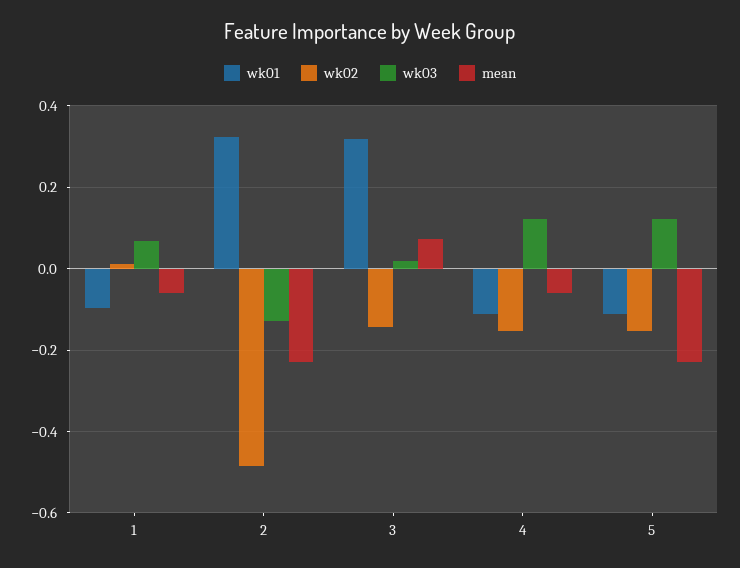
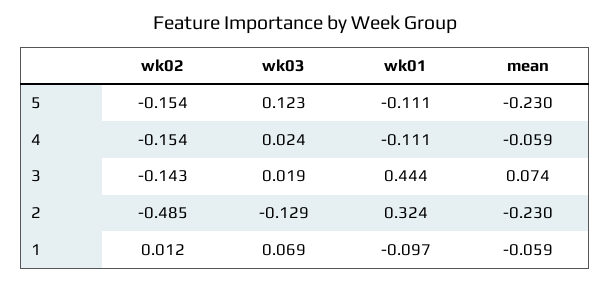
  {
    "wk01": {
      "1": -0.097,
      "2": 0.324,
-     "3": 0.32,
+     "3": 0.444,
      "4": -0.111,
      "5": -0.111
    },
    "wk02": {
      "1": 0.012,
      "2": -0.485,
      "3": -0.143,
      "4": -0.154,
      "5": -0.154
    },
    "wk03": {
      "1": 0.069,
      "2": -0.129,
      "3": 0.019,
-     "4": 0.12,
+     "4": 0.024,
      "5": 0.123
    },
    "mean": {
      "1": -0.059,
      "2": -0.23,
      "3": 0.074,
      "4": -0.059,
      "5": -0.23
    }
  }

